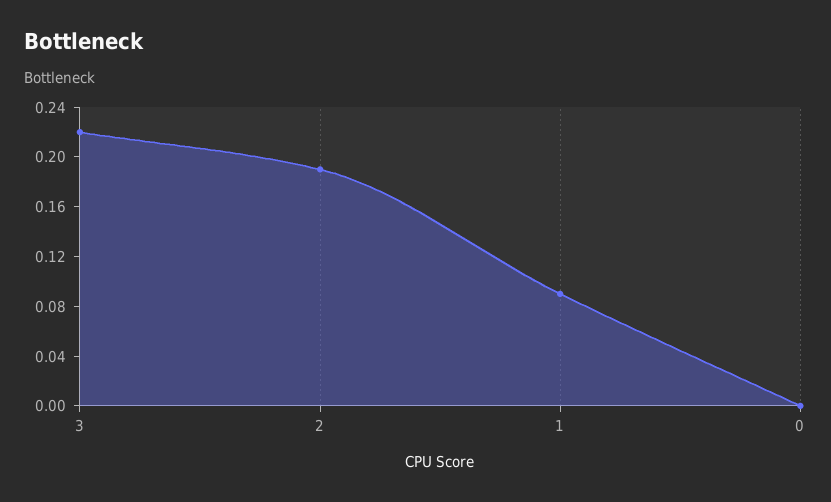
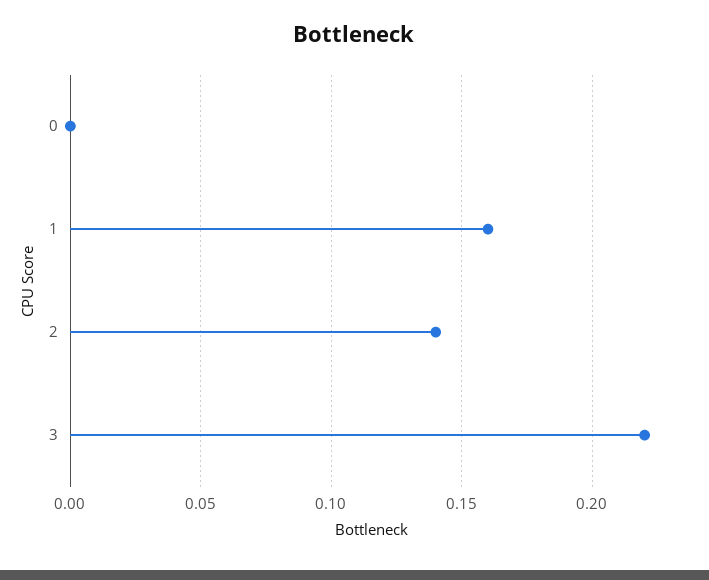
  {
    "3": 0.22,
-   "2": 0.19,
+   "2": 0.14,
-   "1": 0.09,
+   "1": 0.16,
    "0": 0
  }

